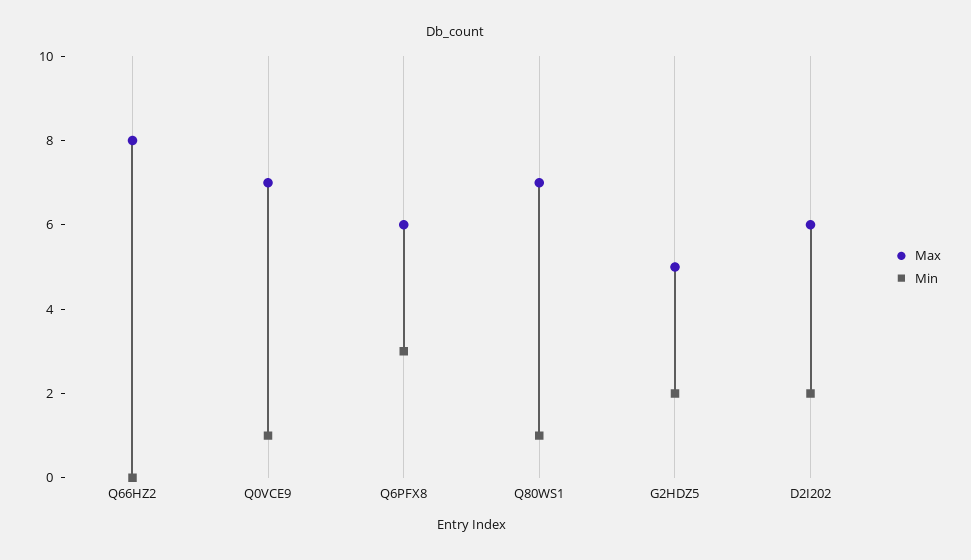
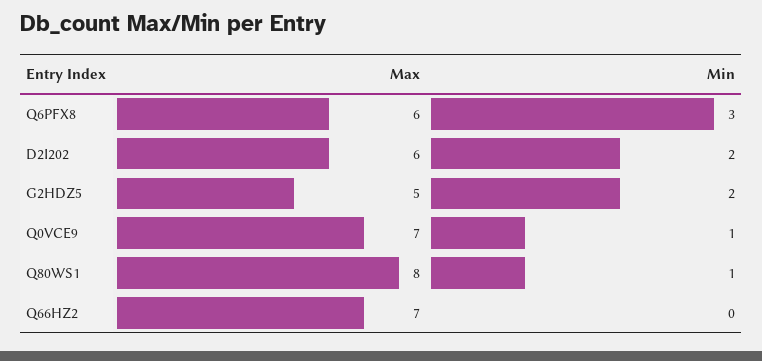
  {
    "Max": {
-     "Q66HZ2": 8,
+     "Q66HZ2": 7,
      "Q0VCE9": 7,
      "Q6PFX8": 6,
-     "Q80WS1": 7,
+     "Q80WS1": 8,
      "G2HDZ5": 5,
      "D2I202": 6
    },
    "Min": {
      "Q66HZ2": 0,
      "Q0VCE9": 1,
      "Q6PFX8": 3,
      "Q80WS1": 1,
      "G2HDZ5": 2,
      "D2I202": 2
    }
  }

